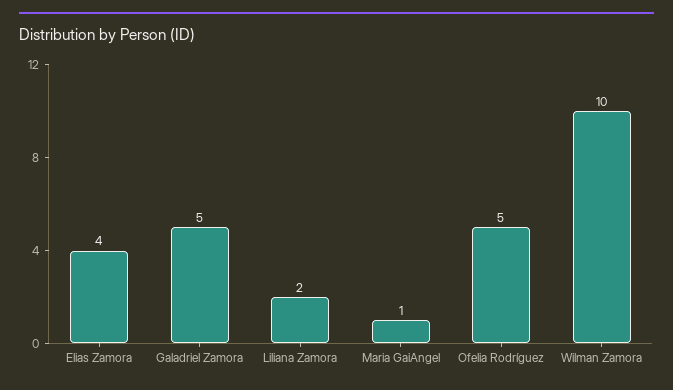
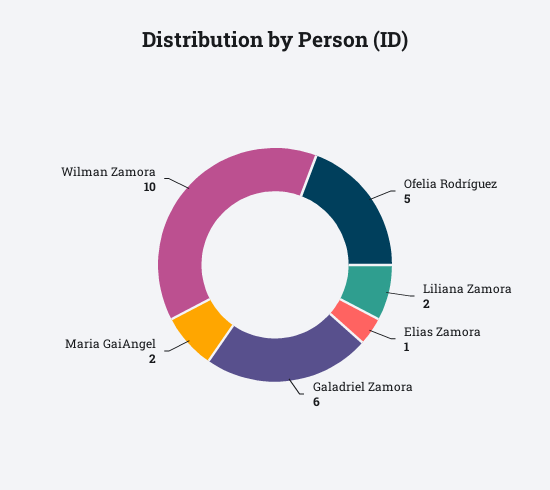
  {
-   "Elias Zamora": 4,
+   "Elias Zamora": 1,
-   "Galadriel Zamora": 5,
+   "Galadriel Zamora": 6,
    "Liliana Zamora": 2,
-   "Maria GaiAngel": 1,
+   "Maria GaiAngel": 2,
    "Ofelia Rodríguez": 5,
    "Wilman Zamora": 10
  }

